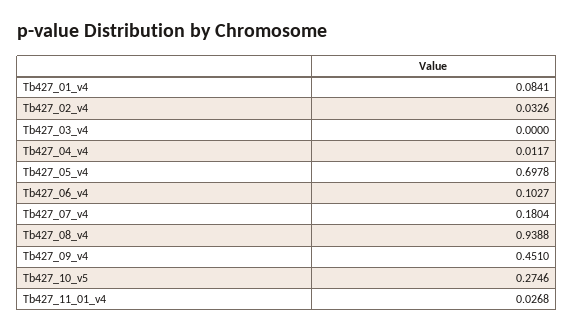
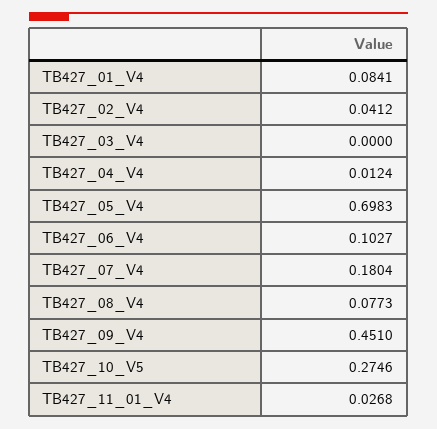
  {
    "Tb427_01_v4": 0.0841,
-   "Tb427_02_v4": 0.0326,
+   "Tb427_02_v4": 0.0412,
    "Tb427_03_v4": 0,
-   "Tb427_04_v4": 0.0117,
+   "Tb427_04_v4": 0.0124,
-   "Tb427_05_v4": 0.6978,
+   "Tb427_05_v4": 0.6983,
    "Tb427_06_v4": 0.1027,
    "Tb427_07_v4": 0.1804,
-   "Tb427_08_v4": 0.9388,
+   "Tb427_08_v4": 0.0773,
    "Tb427_09_v4": 0.451,
    "Tb427_10_v5": 0.2746,
    "Tb427_11_01_v4": 0.0268
  }

